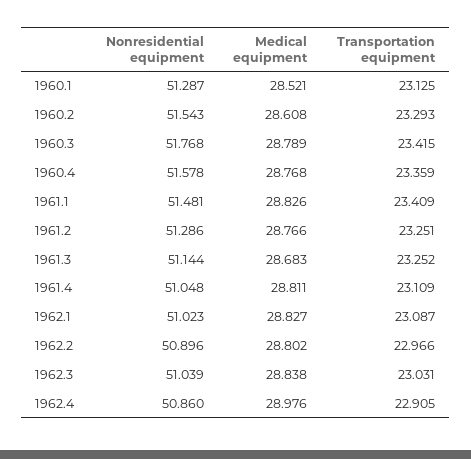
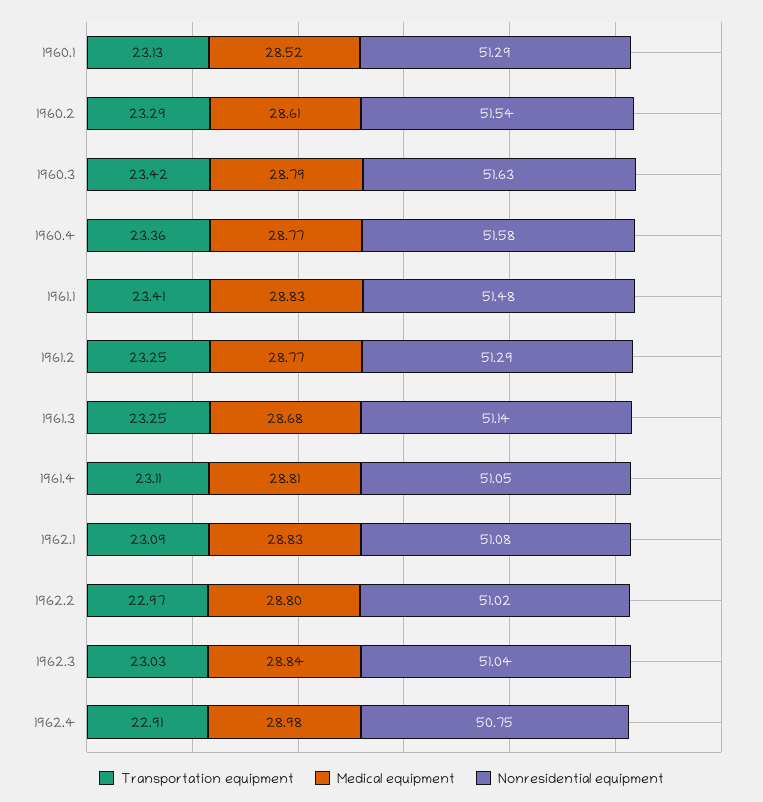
  {
    "Nonresidential equipment": {
      "1960.1": 51.287,
      "1960.2": 51.543,
-     "1960.3": 51.768,
+     "1960.3": 51.63,
      "1960.4": 51.578,
      "1961.1": 51.481,
      "1961.2": 51.286,
      "1961.3": 51.144,
      "1961.4": 51.048,
-     "1962.1": 51.023,
+     "1962.1": 51.08,
-     "1962.2": 50.896,
+     "1962.2": 51.02,
      "1962.3": 51.039,
-     "1962.4": 50.86
+     "1962.4": 50.75
    },
    "Medical equipment": {
      "1960.1": 28.521,
      "1960.2": 28.608,
      "1960.3": 28.789,
      "1960.4": 28.768,
      "1961.1": 28.826,
      "1961.2": 28.766,
      "1961.3": 28.683,
      "1961.4": 28.811,
      "1962.1": 28.827,
      "1962.2": 28.802,
      "1962.3": 28.838,
      "1962.4": 28.976
    },
    "Transportation equipment": {
      "1960.1": 23.125,
      "1960.2": 23.293,
      "1960.3": 23.415,
      "1960.4": 23.359,
      "1961.1": 23.409,
      "1961.2": 23.251,
      "1961.3": 23.252,
      "1961.4": 23.109,
      "1962.1": 23.087,
      "1962.2": 22.966,
      "1962.3": 23.031,
      "1962.4": 22.905
    }
  }

